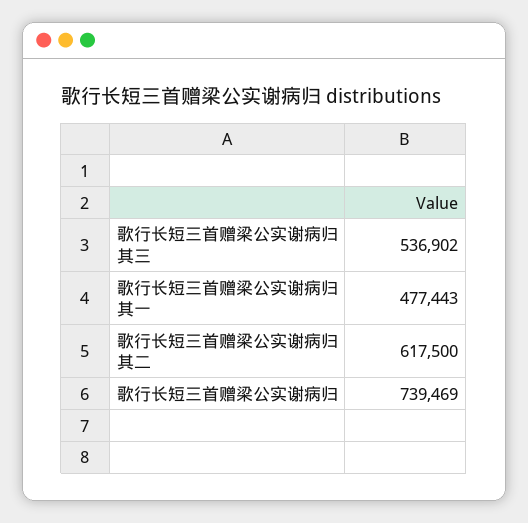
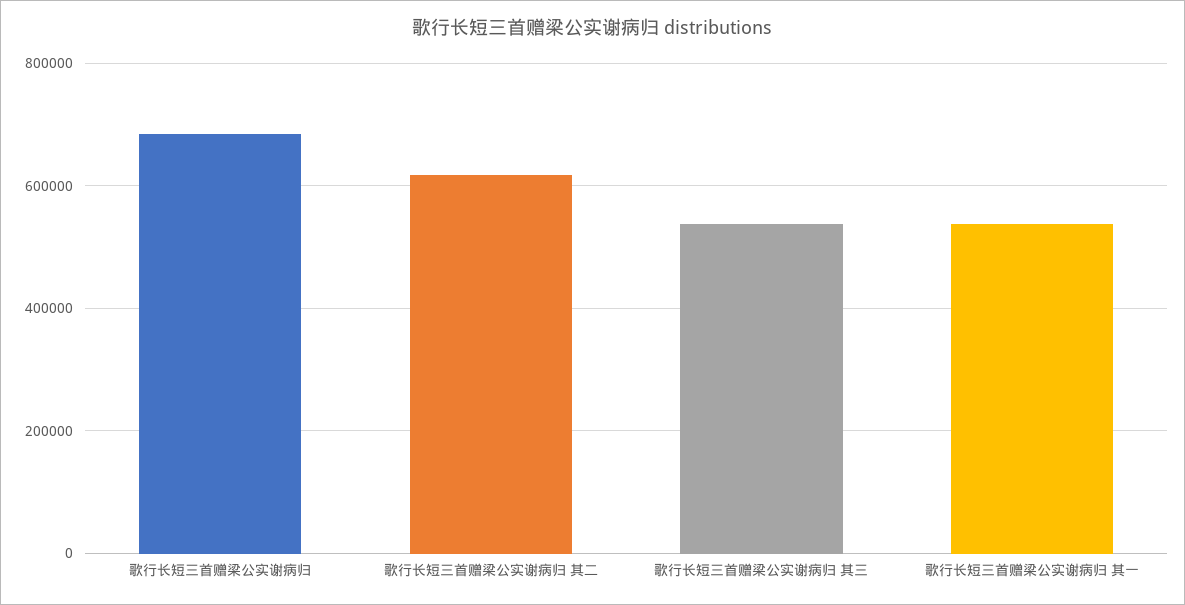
  {
    "歌行长短三首赠梁公实谢病归 其三": 536902,
-   "歌行长短三首赠梁公实谢病归 其一": 477443,
+   "歌行长短三首赠梁公实谢病归 其一": 540000,
    "歌行长短三首赠梁公实谢病归 其二": 617500,
-   "歌行长短三首赠梁公实谢病归": 739469
+   "歌行长短三首赠梁公实谢病归": 680000
  }

